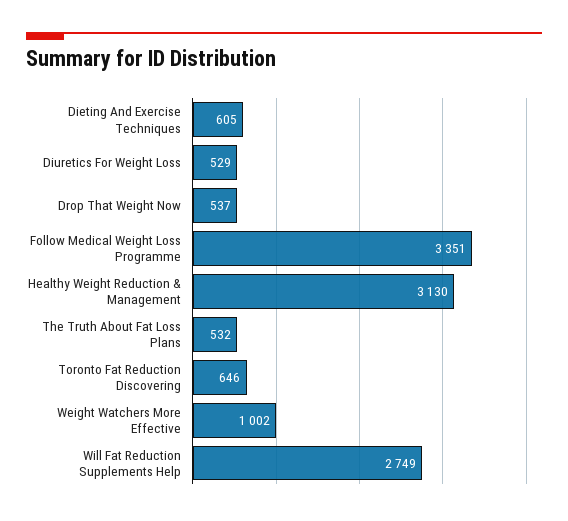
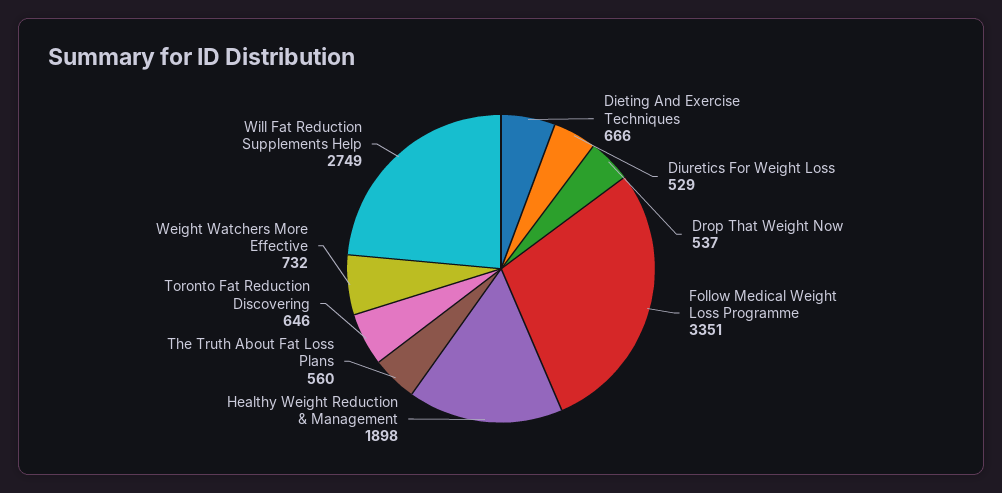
  {
-   "Dieting And Exercise Techniques": 605,
+   "Dieting And Exercise Techniques": 666,
    "Diuretics For Weight Loss": 529,
    "Drop That Weight Now": 537,
    "Follow Medical Weight Loss Programme": 3351,
-   "Healthy Weight Reduction & Management": 3130,
+   "Healthy Weight Reduction & Management": 1898,
-   "The Truth About Fat Loss Plans": 532,
+   "The Truth About Fat Loss Plans": 560,
    "Toronto Fat Reduction Discovering": 646,
-   "Weight Watchers More Effective": 1002,
+   "Weight Watchers More Effective": 732,
    "Will Fat Reduction Supplements Help": 2749
  }

